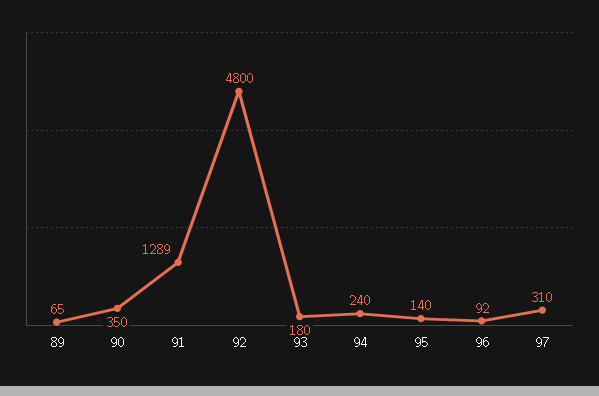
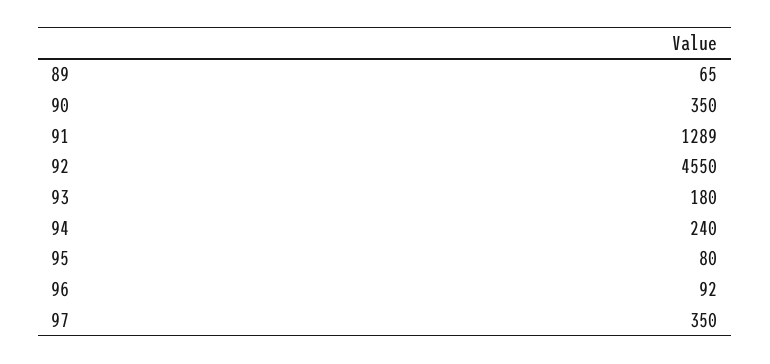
  {
    "89": 65,
    "90": 350,
    "91": 1289,
-   "92": 4800,
+   "92": 4550,
    "93": 180,
    "94": 240,
-   "95": 140,
+   "95": 80,
    "96": 92,
-   "97": 310
+   "97": 350
  }

